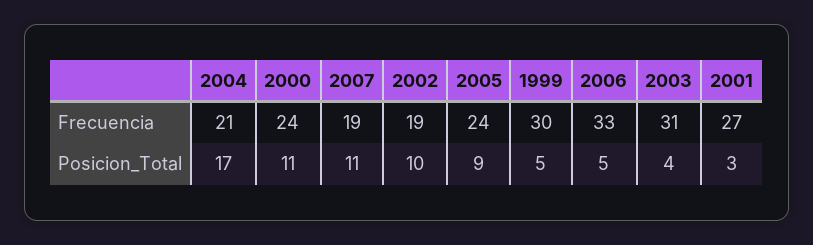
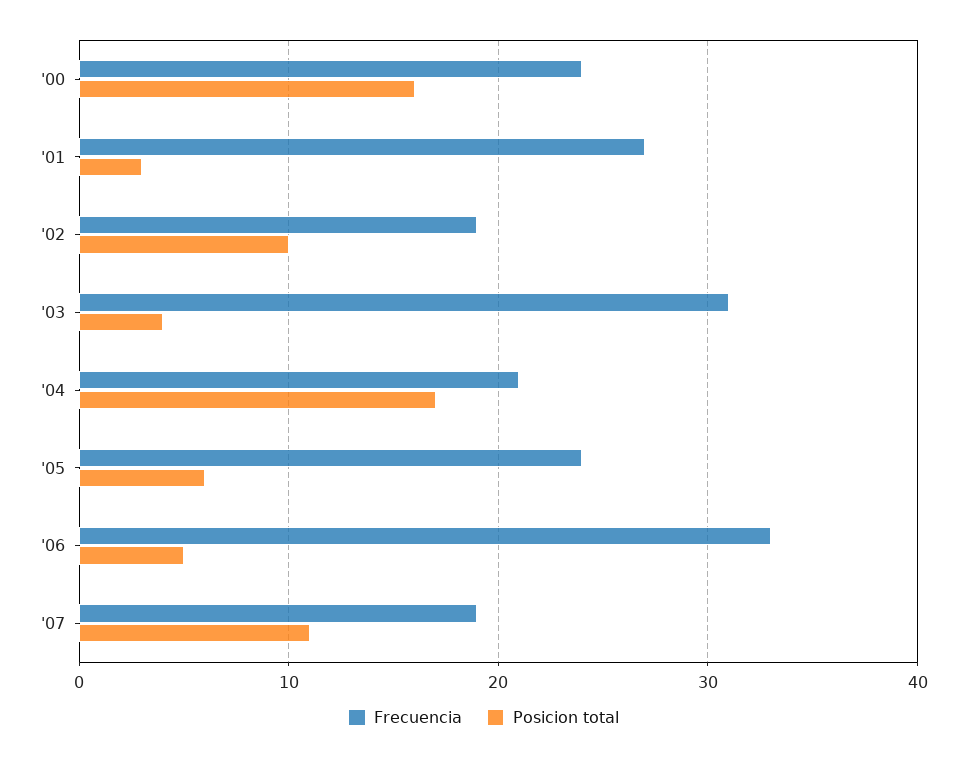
  {
    "Frecuencia": {
      "2004": 21,
      "2000": 24,
      "2007": 19,
      "2002": 19,
      "2005": 24,
-     "1999": 30,
      "2006": 33,
      "2003": 31,
      "2001": 27
    },
    "Posicion_Total": {
      "2004": 17,
-     "2000": 11,
+     "2000": 16,
      "2007": 11,
      "2002": 10,
-     "2005": 9,
+     "2005": 6,
-     "1999": 5,
      "2006": 5,
      "2003": 4,
      "2001": 3
    }
  }

